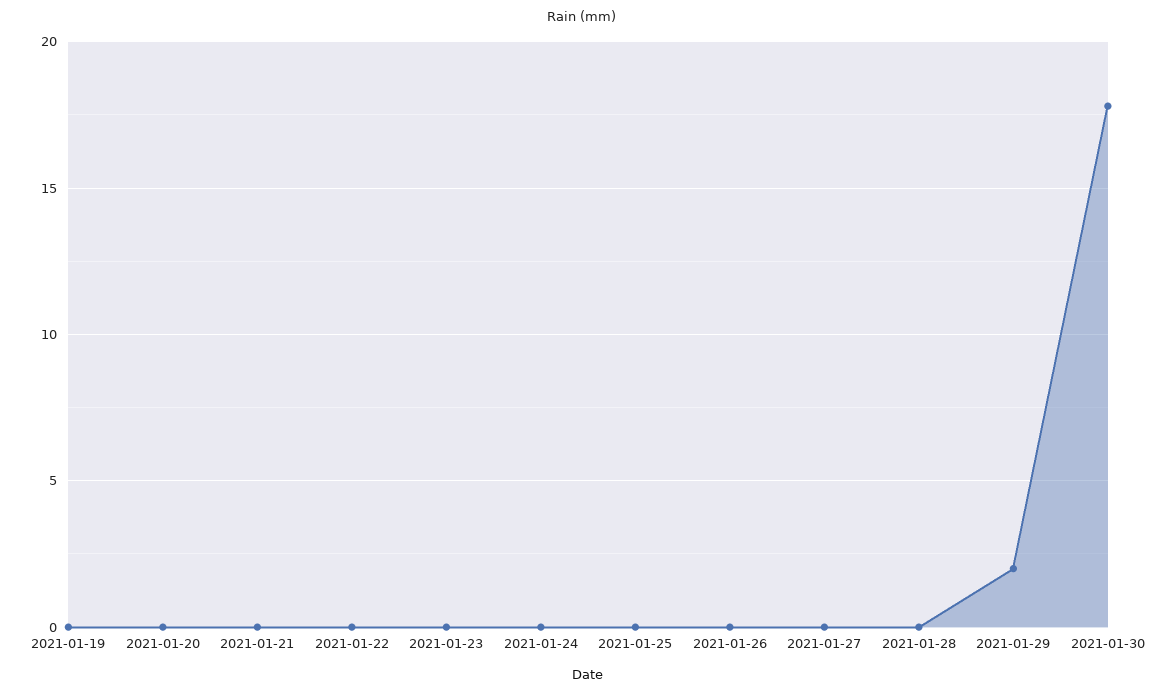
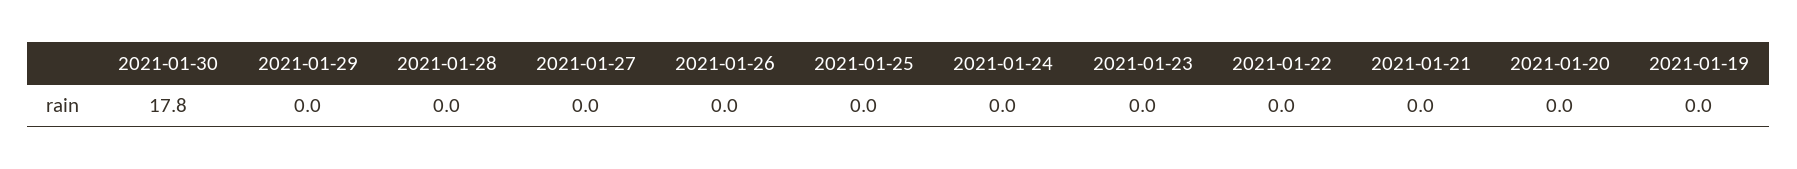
  {
    "2021-01-19": 0,
    "2021-01-20": 0,
    "2021-01-21": 0,
    "2021-01-22": 0,
    "2021-01-23": 0,
    "2021-01-24": 0,
    "2021-01-25": 0,
    "2021-01-26": 0,
    "2021-01-27": 0,
    "2021-01-28": 0,
-   "2021-01-29": 2,
+   "2021-01-29": 0,
    "2021-01-30": 17.8
  }

